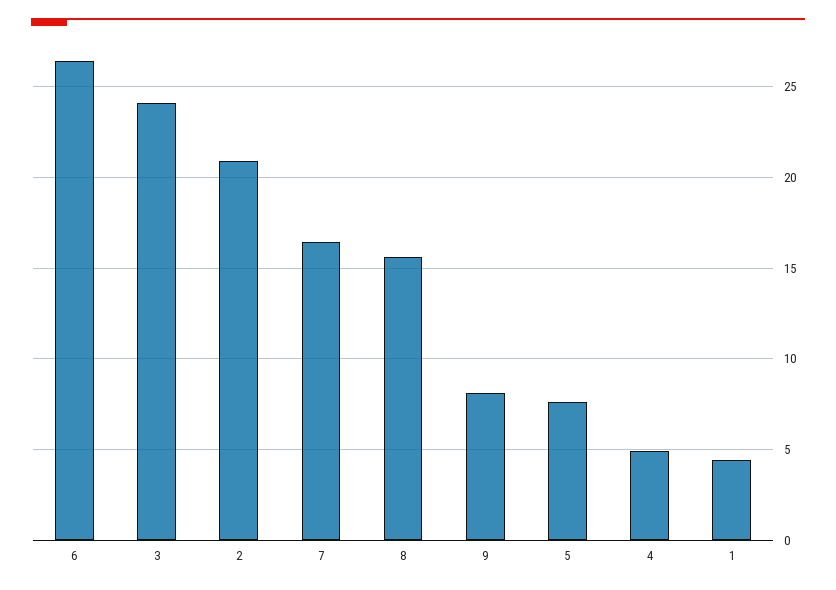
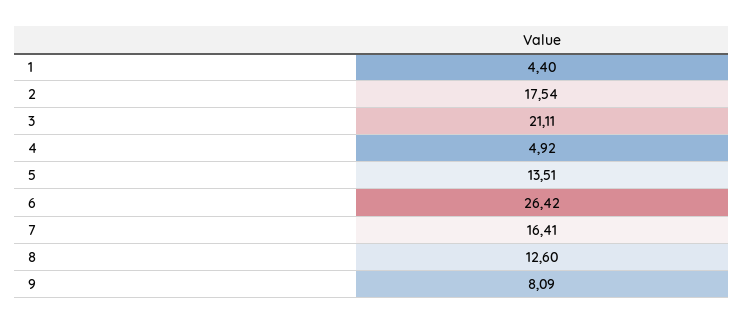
  {
    "6": 26.42,
-   "3": 24,
+   "3": 21.11,
-   "2": 21,
+   "2": 17.54,
    "7": 16.41,
-   "8": 15.5,
+   "8": 12.6,
    "9": 8.09,
-   "5": 7.5,
+   "5": 13.51,
    "4": 4.92,
    "1": 4.4
  }

